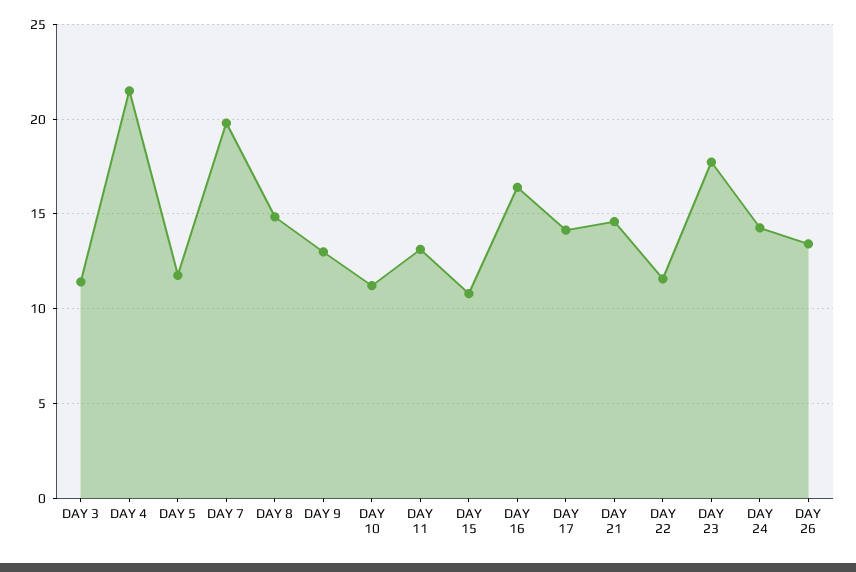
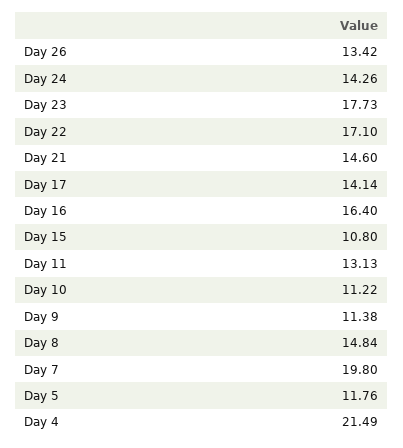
  {
-   "DAY 3": 11.5,
    "DAY 4": 21.49,
    "DAY 5": 11.76,
    "DAY 7": 19.8,
    "DAY 8": 14.84,
-   "DAY 9": 13,
+   "DAY 9": 11.38,
    "DAY 10": 11.22,
    "DAY 11": 13.13,
    "DAY 15": 10.8,
    "DAY 16": 16.4,
    "DAY 17": 14.14,
    "DAY 21": 14.6,
-   "DAY 22": 11.5,
+   "DAY 22": 17.1,
    "DAY 23": 17.73,
    "DAY 24": 14.26,
    "DAY 26": 13.42
  }

